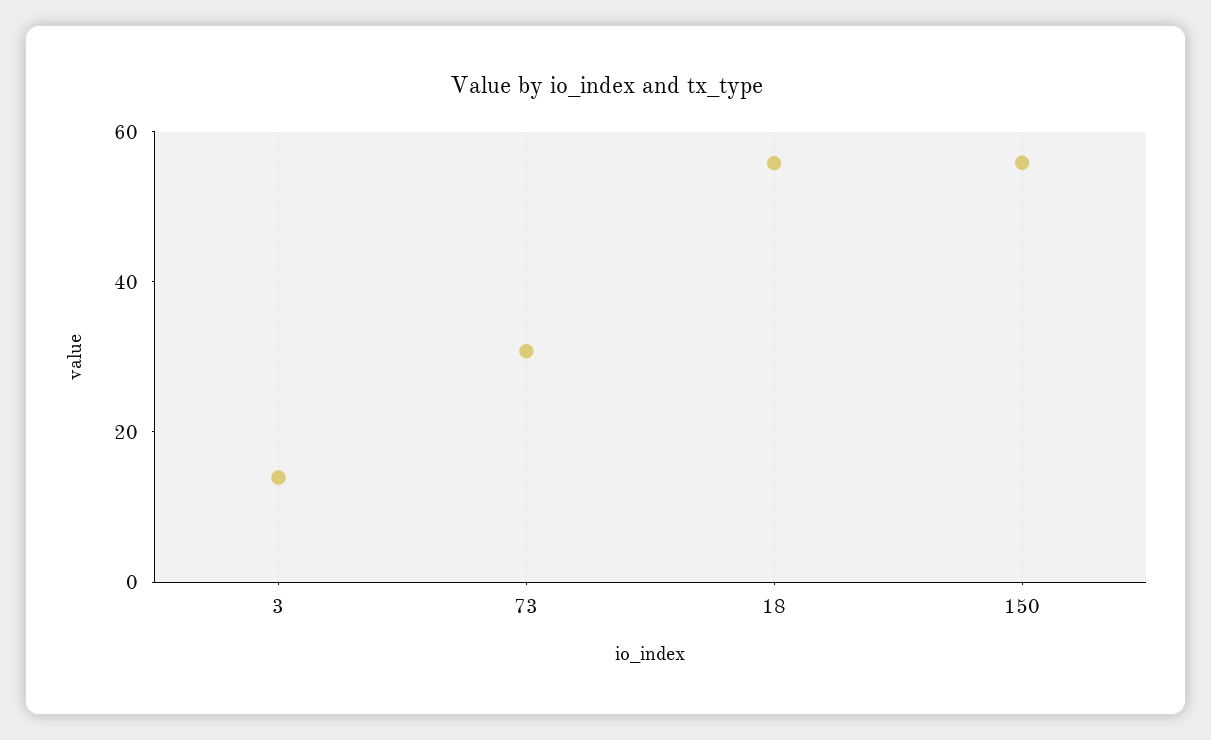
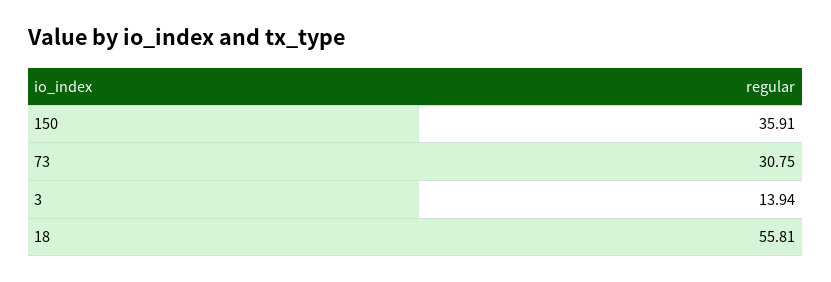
  {
    "3": 13.94,
    "73": 30.75,
    "18": 55.81,
-   "150": 55
+   "150": 35.91
  }

